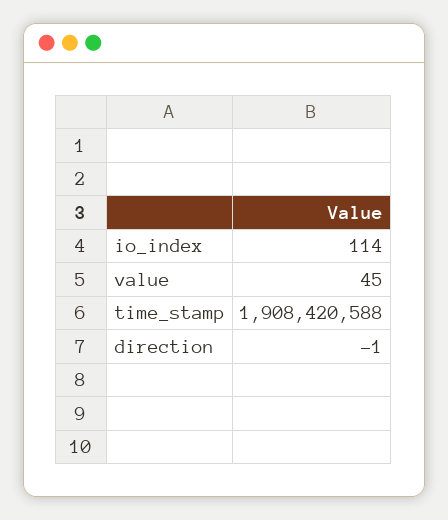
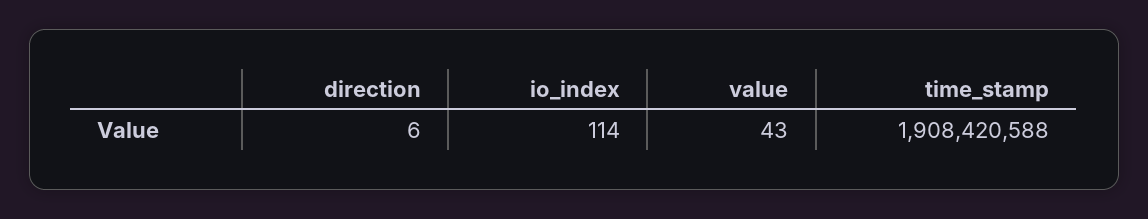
  {
    "io_index": 114,
-   "value": 45,
+   "value": 43,
    "time_stamp": 1908420588,
-   "direction": -1
+   "direction": 6
  }

